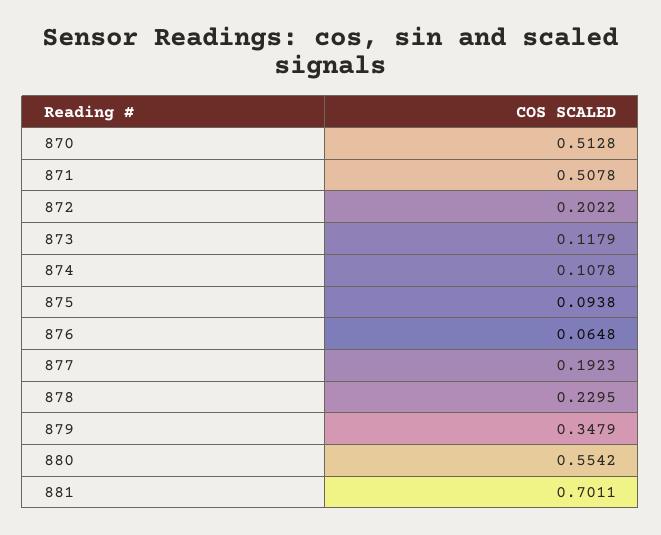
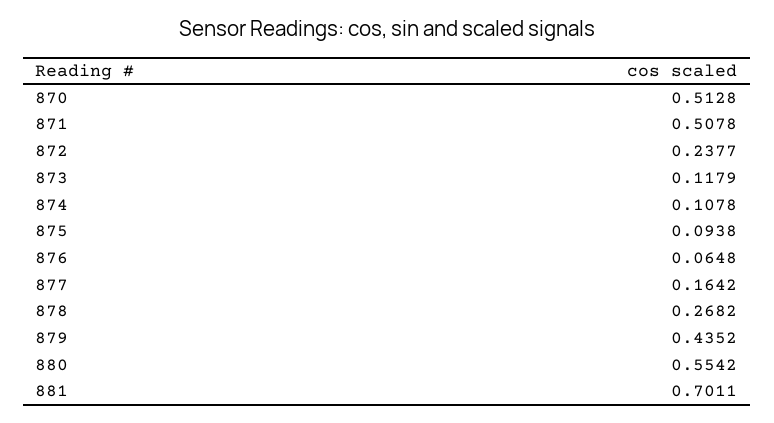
  {
    "870": 0.5128,
    "871": 0.5078,
-   "872": 0.2022,
+   "872": 0.2377,
    "873": 0.1179,
    "874": 0.1078,
    "875": 0.0938,
    "876": 0.0648,
-   "877": 0.1923,
+   "877": 0.1642,
-   "878": 0.2295,
+   "878": 0.2682,
-   "879": 0.3479,
+   "879": 0.4352,
    "880": 0.5542,
    "881": 0.7011
  }

